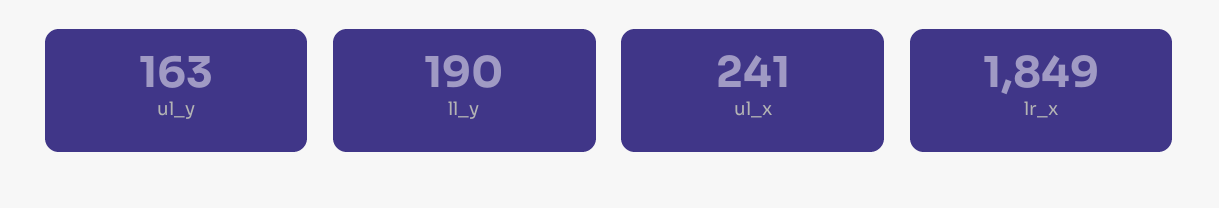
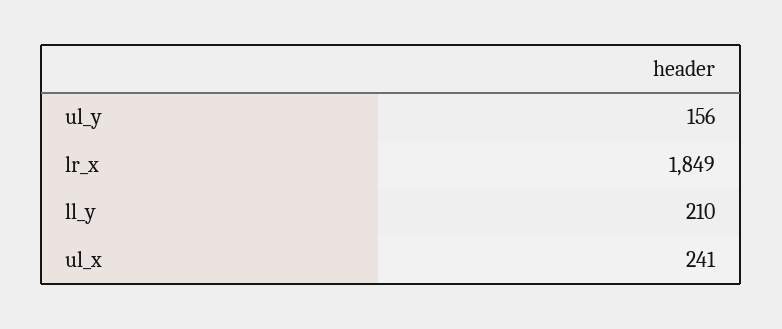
  {
-   "ul_y": 163,
+   "ul_y": 156,
-   "ll_y": 190,
+   "ll_y": 210,
    "ul_x": 241,
    "lr_x": 1849
  }

